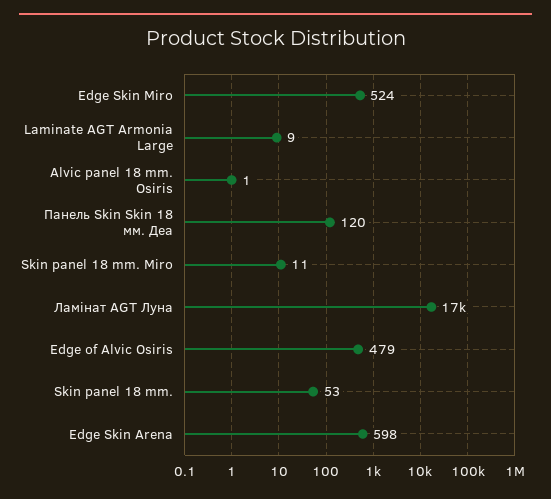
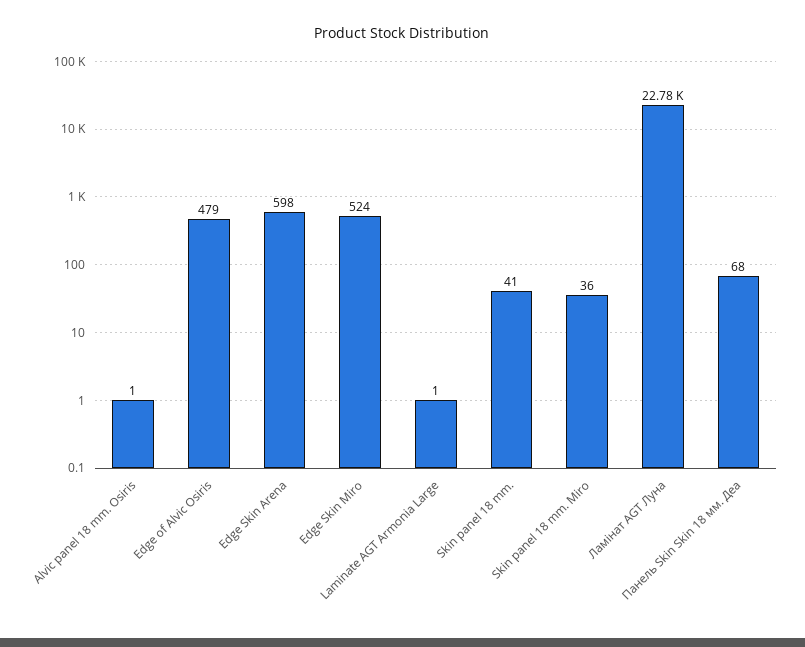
  {
    "Edge Skin Miro": 524,
-   "Laminate AGT Armonia Large": 9,
+   "Laminate AGT Armonia Large": 1,
    "Alvic panel 18 mm. Osiris": 1,
-   "Панель Skin Skin 18 мм. Деа": 120,
+   "Панель Skin Skin 18 мм. Деа": 68,
-   "Skin panel 18 mm. Miro": 11,
+   "Skin panel 18 mm. Miro": 36,
-   "Ламінат AGT Луна": 17000,
+   "Ламінат AGT Луна": 22780,
    "Edge of Alvic Osiris": 479,
-   "Skin panel 18 mm.": 53,
+   "Skin panel 18 mm.": 41,
    "Edge Skin Arena": 598
  }

